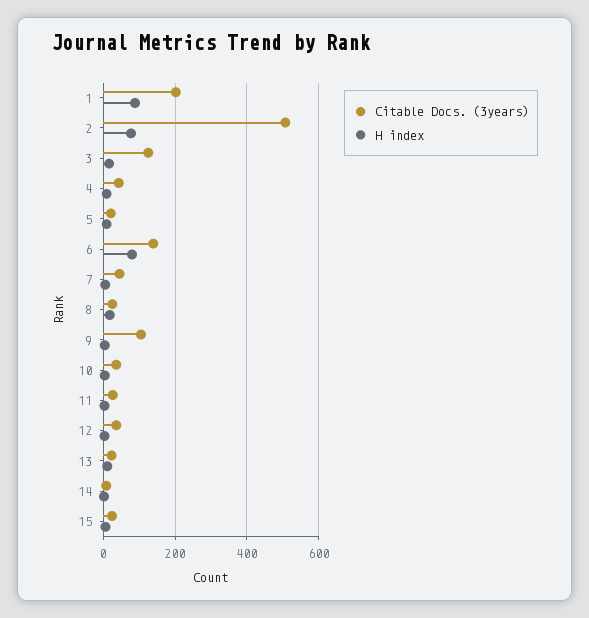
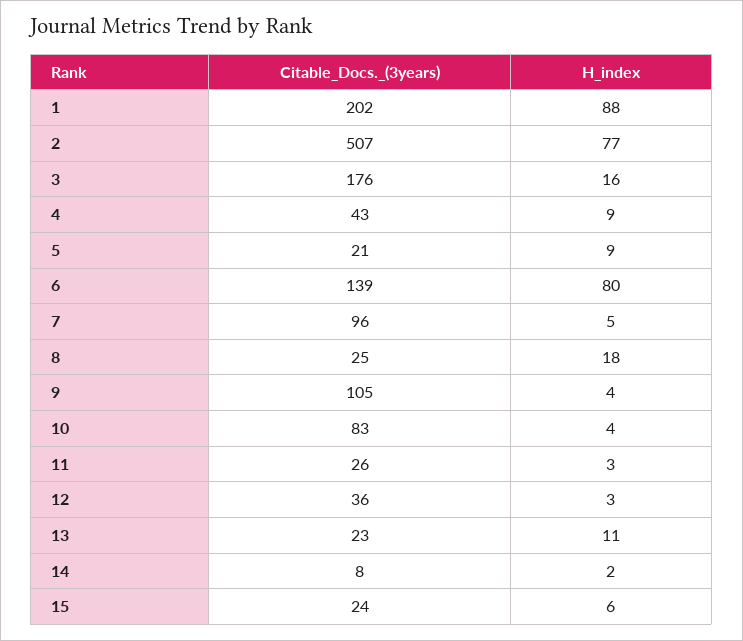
  {
    "Citable Docs. (3years)": {
      "1": 202,
      "2": 507,
-     "3": 120,
+     "3": 176,
      "4": 43,
      "5": 21,
      "6": 139,
-     "7": 40,
+     "7": 96,
      "8": 25,
      "9": 105,
-     "10": 40,
+     "10": 83,
      "11": 26,
      "12": 36,
      "13": 23,
      "14": 8,
      "15": 24
    },
    "H index": {
      "1": 88,
      "2": 77,
      "3": 16,
      "4": 9,
      "5": 9,
      "6": 80,
      "7": 5,
      "8": 18,
      "9": 4,
      "10": 4,
      "11": 3,
      "12": 3,
      "13": 11,
      "14": 2,
      "15": 6
    }
  }

